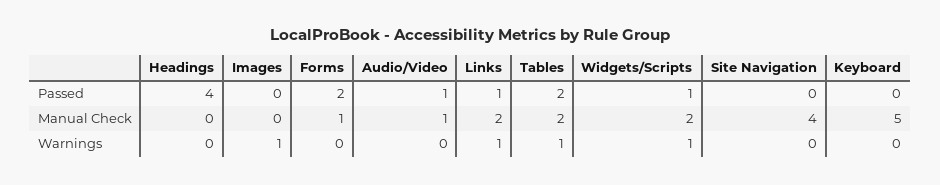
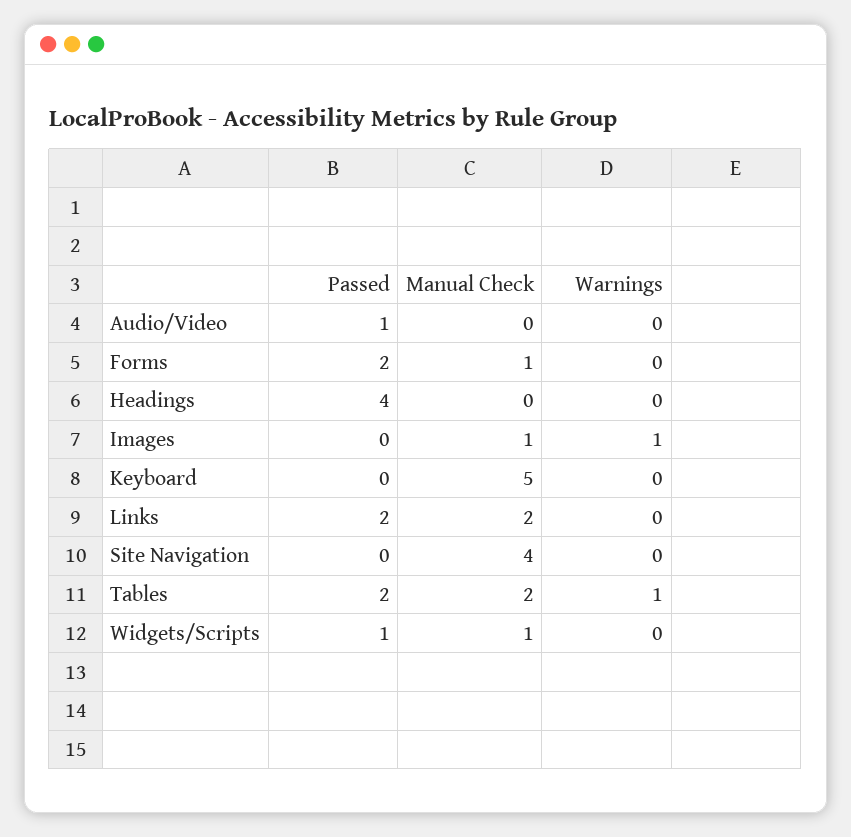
  {
    "Headings": {
      "Passed": 4,
      "Manual Check": 0,
      "Warnings": 0
    },
    "Images": {
      "Passed": 0,
-     "Manual Check": 0,
+     "Manual Check": 1,
      "Warnings": 1
    },
    "Forms": {
      "Passed": 2,
      "Manual Check": 1,
      "Warnings": 0
    },
    "Audio/Video": {
      "Passed": 1,
-     "Manual Check": 1,
+     "Manual Check": 0,
      "Warnings": 0
    },
    "Links": {
-     "Passed": 1,
+     "Passed": 2,
      "Manual Check": 2,
-     "Warnings": 1
+     "Warnings": 0
    },
    "Tables": {
      "Passed": 2,
      "Manual Check": 2,
      "Warnings": 1
    },
    "Widgets/Scripts": {
      "Passed": 1,
-     "Manual Check": 2,
+     "Manual Check": 1,
-     "Warnings": 1
+     "Warnings": 0
    },
    "Site Navigation": {
      "Passed": 0,
      "Manual Check": 4,
      "Warnings": 0
    },
    "Keyboard": {
      "Passed": 0,
      "Manual Check": 5,
      "Warnings": 0
    }
  }

